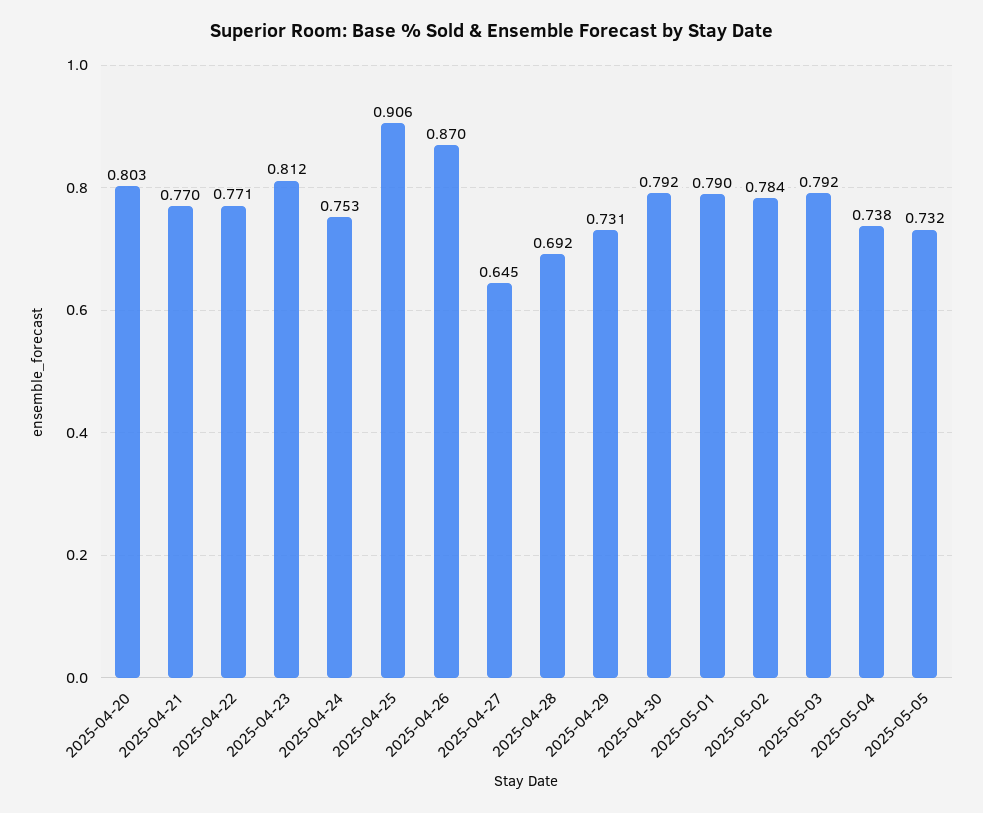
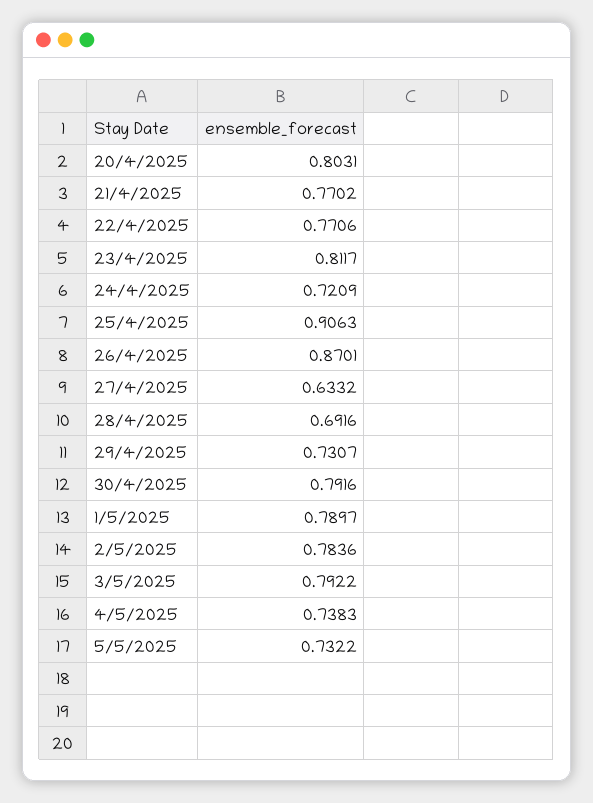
  {
    "2025-04-20": 0.8031,
    "2025-04-21": 0.7702,
    "2025-04-22": 0.7706,
    "2025-04-23": 0.8117,
-   "2025-04-24": 0.753,
+   "2025-04-24": 0.7209,
    "2025-04-25": 0.9063,
    "2025-04-26": 0.8701,
-   "2025-04-27": 0.645,
+   "2025-04-27": 0.6332,
    "2025-04-28": 0.6916,
    "2025-04-29": 0.7307,
    "2025-04-30": 0.7916,
    "2025-05-01": 0.7897,
    "2025-05-02": 0.7836,
    "2025-05-03": 0.7922,
    "2025-05-04": 0.7383,
    "2025-05-05": 0.7322
  }

